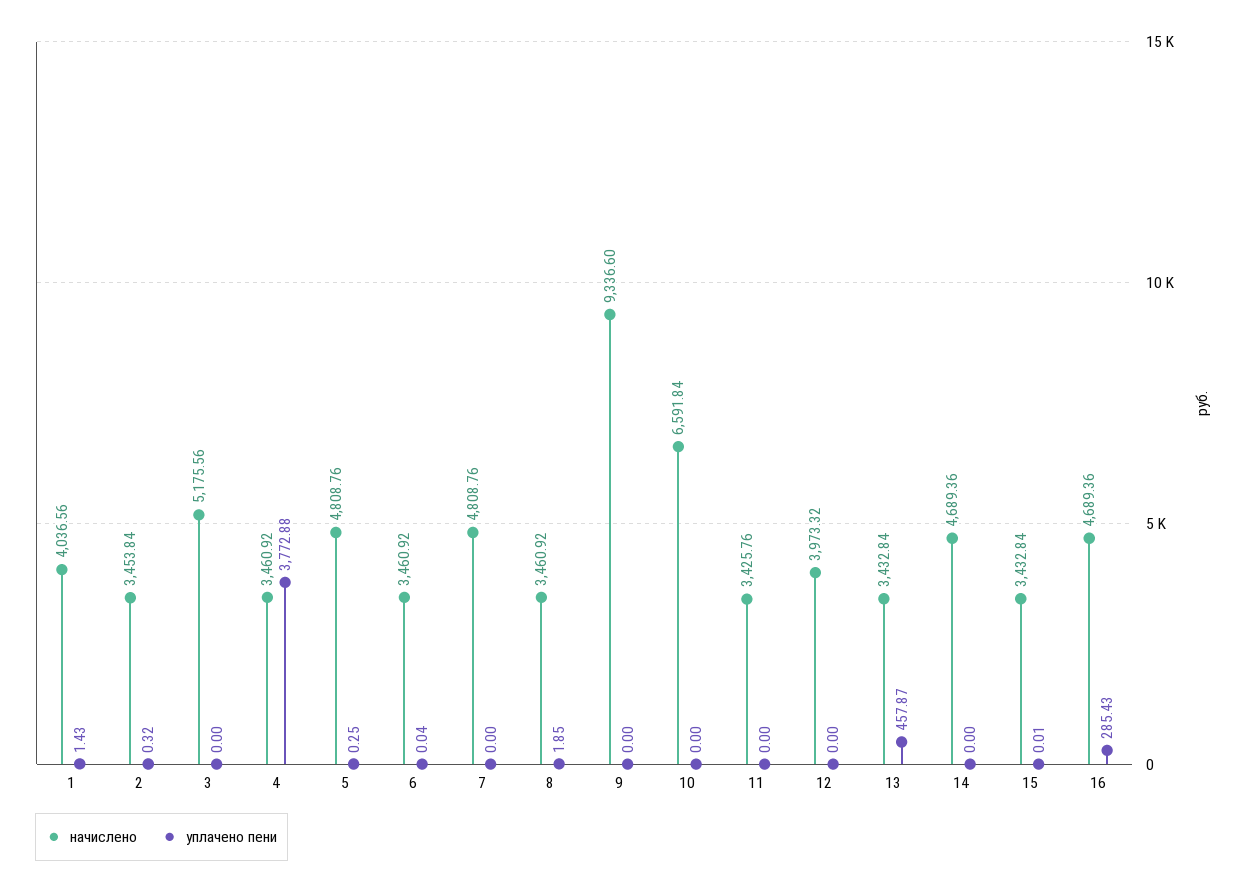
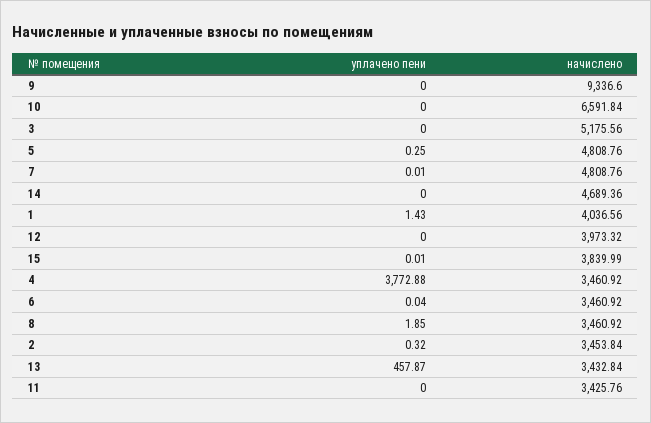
  {
    "начислено": {
      "1": 4036.56,
      "2": 3453.84,
      "3": 5175.56,
      "4": 3460.92,
      "5": 4808.76,
      "6": 3460.92,
      "7": 4808.76,
      "8": 3460.92,
      "9": 9336.6,
      "10": 6591.84,
      "11": 3425.76,
      "12": 3973.32,
      "13": 3432.84,
      "14": 4689.36,
-     "15": 3432.84,
+     "15": 3839.99
-     "16": 4689.36
    },
    "уплачено пени": {
      "1": 1.43,
      "2": 0.32,
      "3": 0,
      "4": 3772.88,
      "5": 0.25,
      "6": 0.04,
-     "7": 0,
+     "7": 0.01,
      "8": 1.85,
      "9": 0,
      "10": 0,
      "11": 0,
      "12": 0,
      "13": 457.87,
      "14": 0,
-     "15": 0.01,
+     "15": 0.01
-     "16": 285.43
    }
  }

